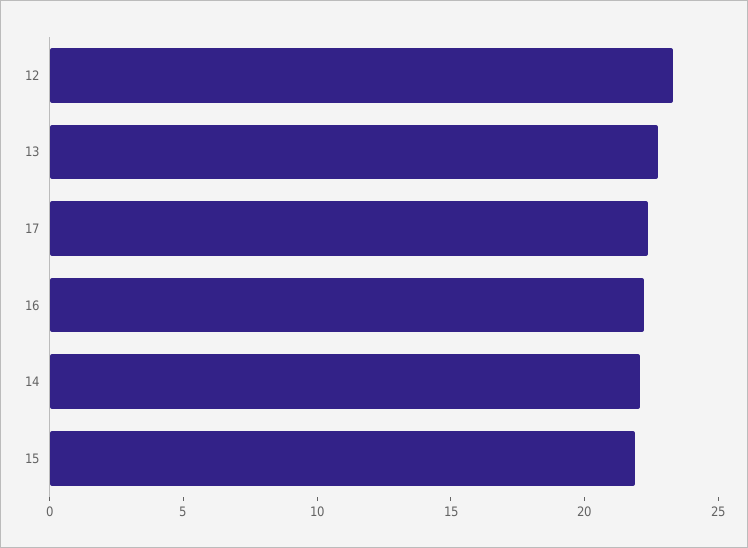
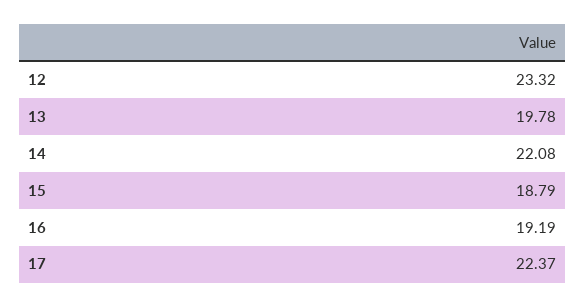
  {
    "12": 23.32,
-   "13": 23,
+   "13": 19.78,
    "17": 22.37,
-   "16": 22,
+   "16": 19.19,
    "14": 22.08,
-   "15": 22
+   "15": 18.79
  }

